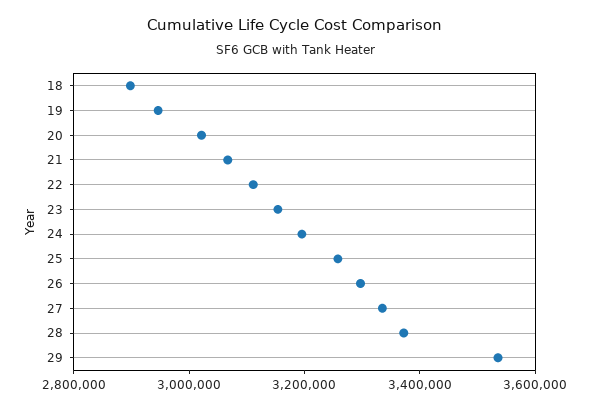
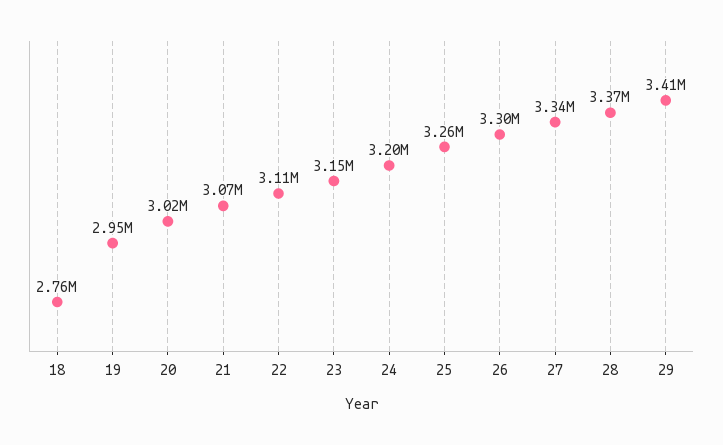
  {
-   "18": 2900000,
+   "18": 2760000,
    "19": 2950000,
    "20": 3020000,
    "21": 3070000,
    "22": 3110000,
    "23": 3150000,
    "24": 3200000,
    "25": 3260000,
    "26": 3300000,
    "27": 3340000,
    "28": 3370000,
-   "29": 3550000
+   "29": 3410000
  }

